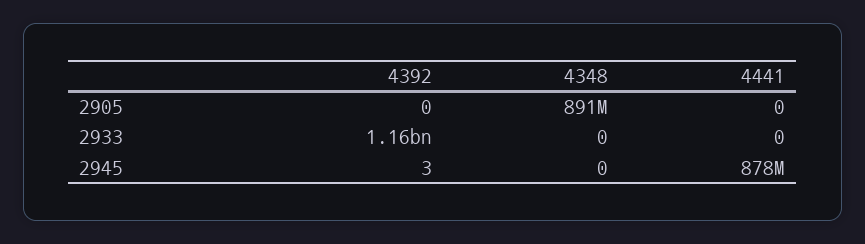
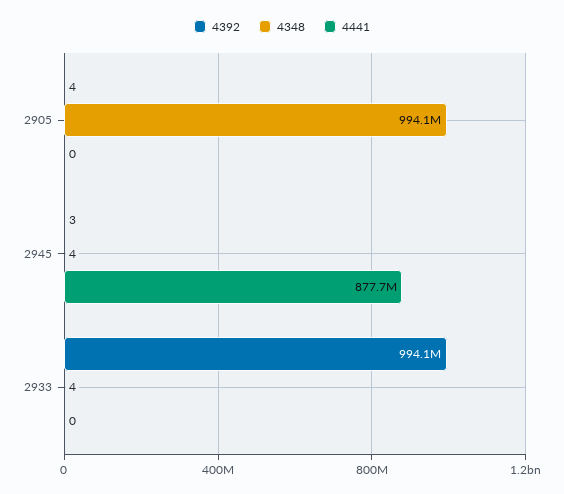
  {
    "4392": {
-     "2905": 0,
+     "2905": 4,
-     "2933": 1160000000,
+     "2933": 994100000,
      "2945": 3
    },
    "4348": {
-     "2905": 891000000,
+     "2905": 994100000,
-     "2933": 0,
+     "2933": 4,
-     "2945": 0
+     "2945": 4
    },
    "4441": {
      "2905": 0,
      "2933": 0,
      "2945": 877700000
    }
  }

